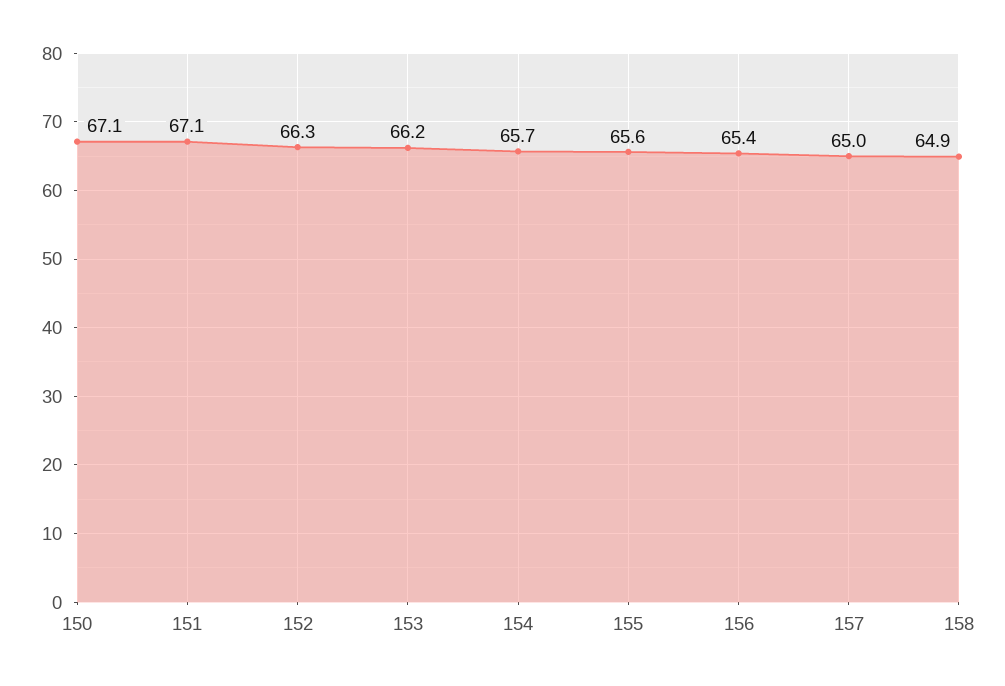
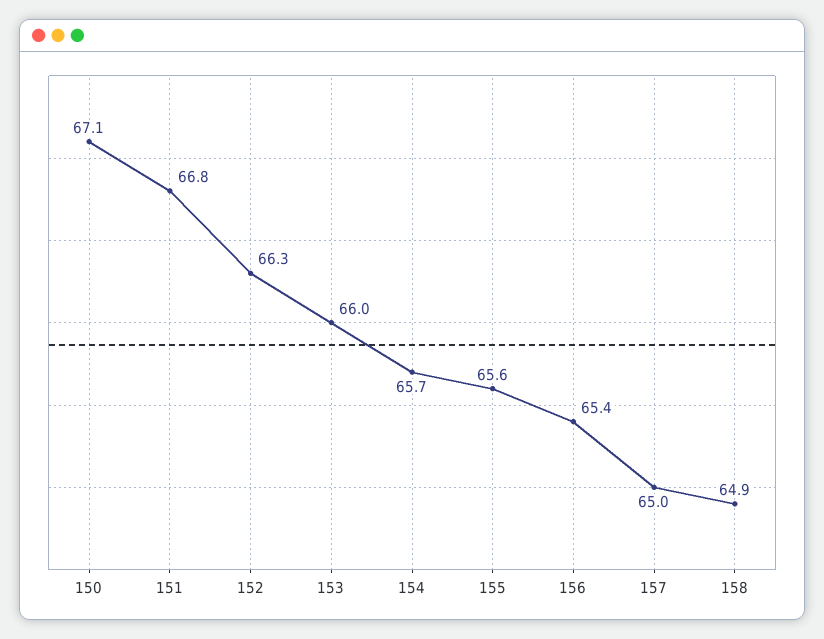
  {
    "150": 67.1,
-   "151": 67.1,
+   "151": 66.8,
    "152": 66.3,
-   "153": 66.2,
+   "153": 66,
    "154": 65.7,
    "155": 65.6,
    "156": 65.4,
    "157": 65,
    "158": 64.9
  }

